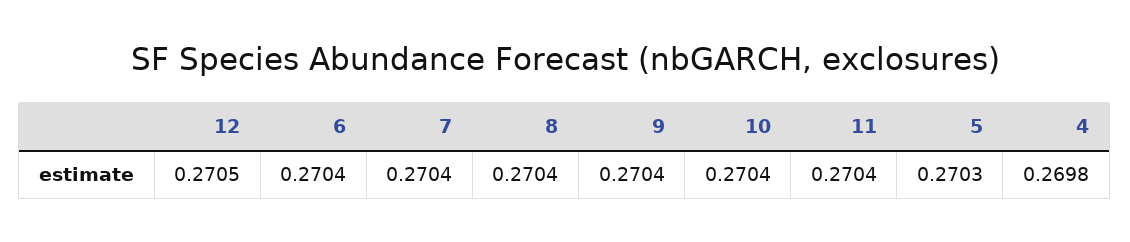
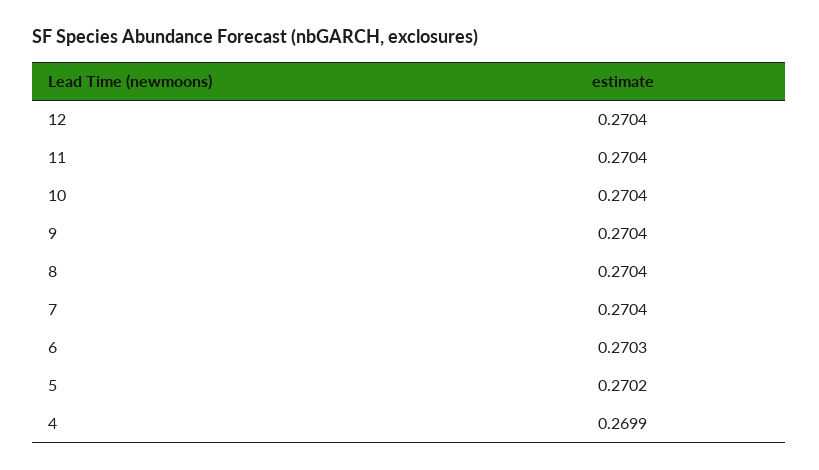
  {
-   "12": 0.2705,
+   "12": 0.2704,
-   "6": 0.2704,
+   "6": 0.2703,
    "7": 0.2704,
    "8": 0.2704,
    "9": 0.2704,
    "10": 0.2704,
    "11": 0.2704,
-   "5": 0.2703,
+   "5": 0.2702,
-   "4": 0.2698
+   "4": 0.2699
  }

